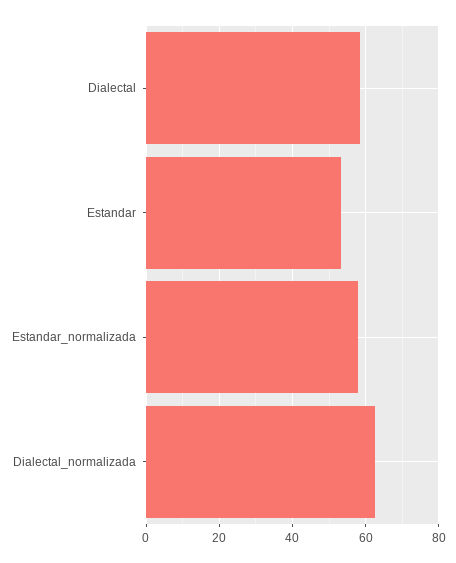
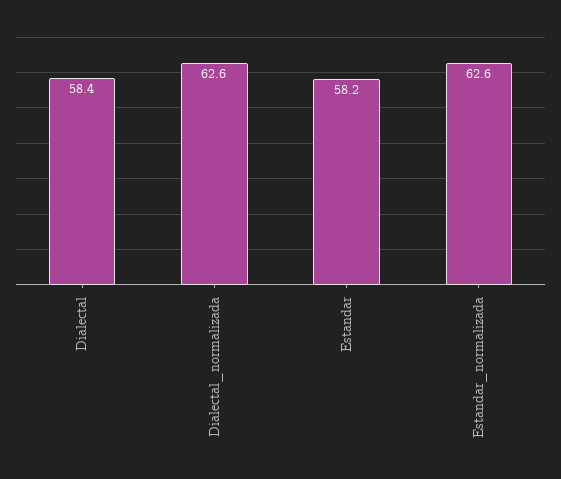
  {
    "Dialectal": 58.4,
-   "Estandar": 54,
+   "Estandar": 58.2,
-   "Estandar_normalizada": 58,
+   "Estandar_normalizada": 62.6,
    "Dialectal_normalizada": 62.6
  }

